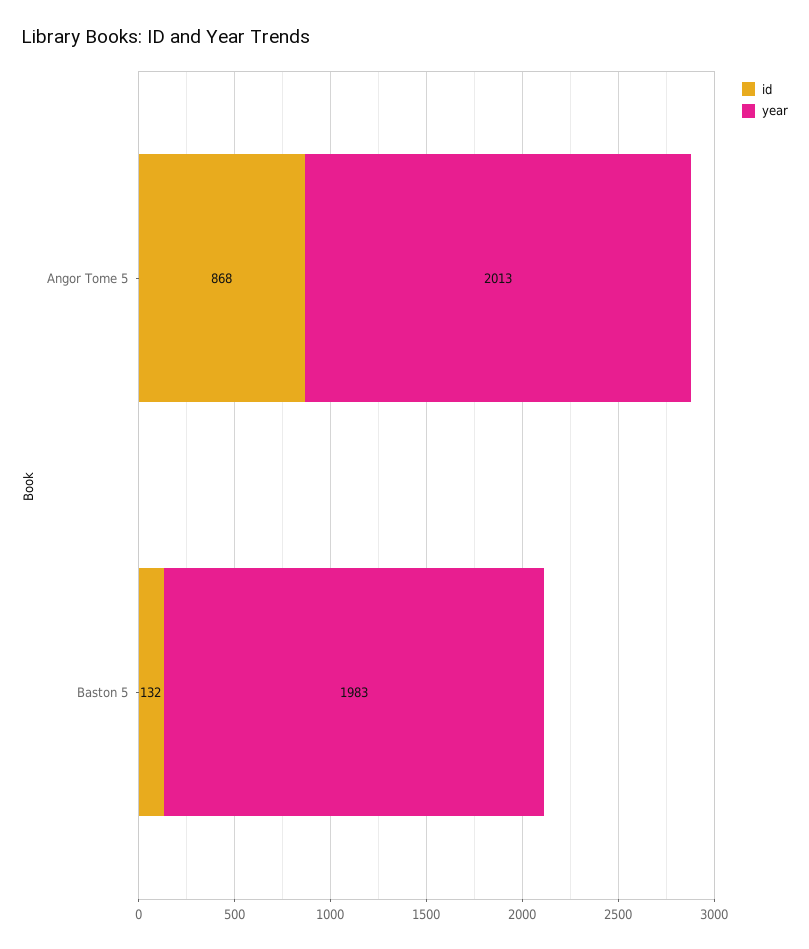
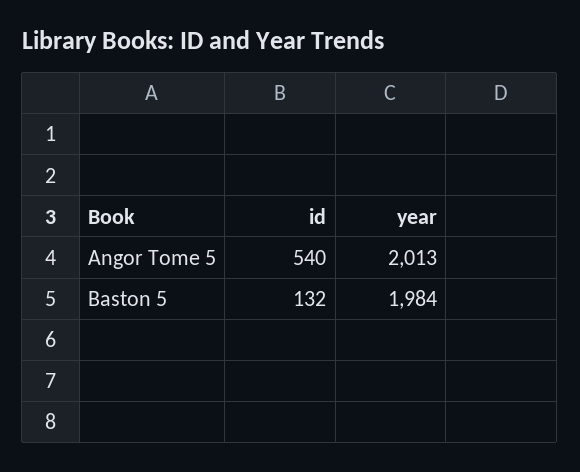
  {
    "id": {
-     "Angor Tome 5": 868,
+     "Angor Tome 5": 540,
      "Baston 5": 132
    },
    "year": {
      "Angor Tome 5": 2013,
-     "Baston 5": 1983
+     "Baston 5": 1984
    }
  }

